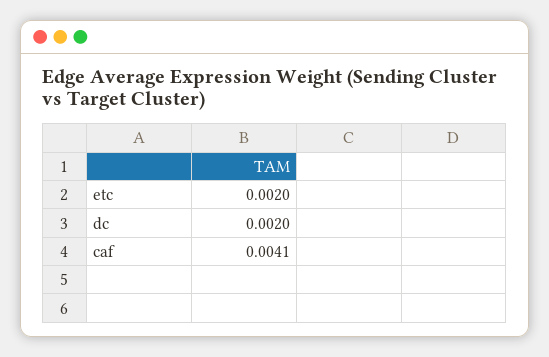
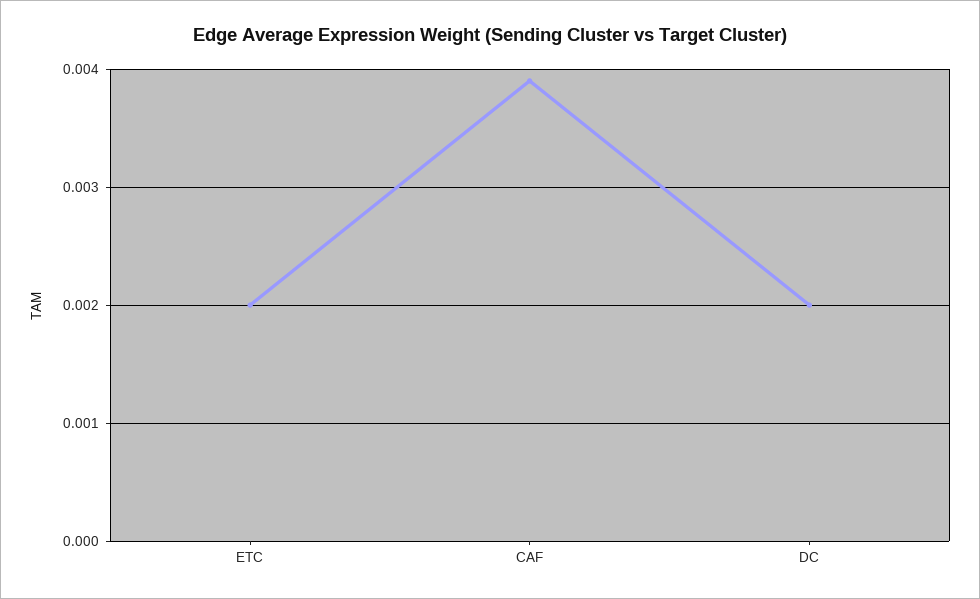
  {
    "etc": 0.002,
    "dc": 0.002,
-   "caf": 0.0041
+   "caf": 0.0039
  }

